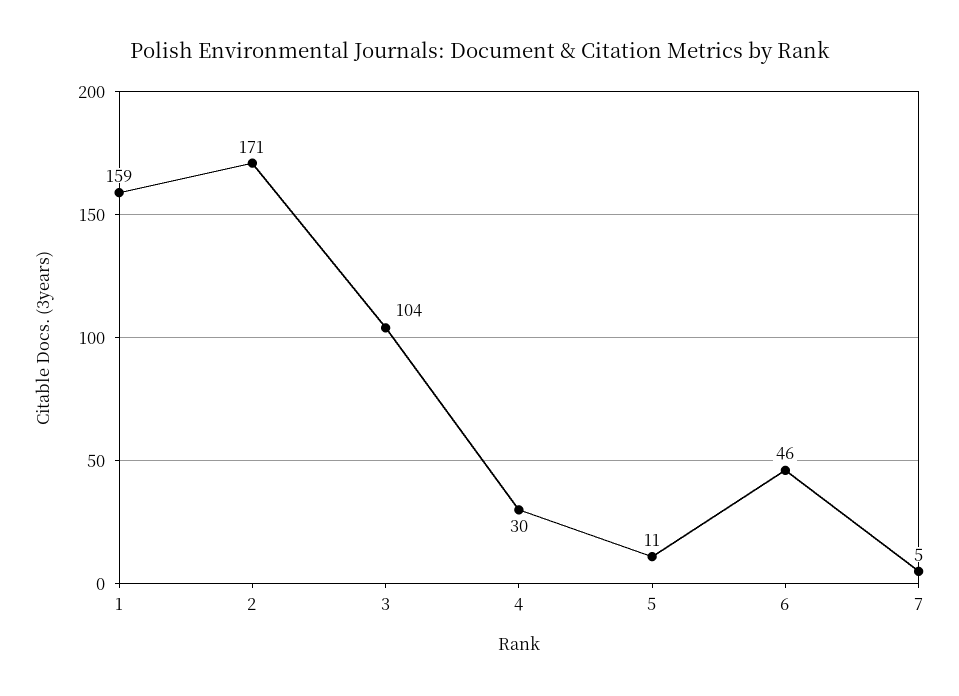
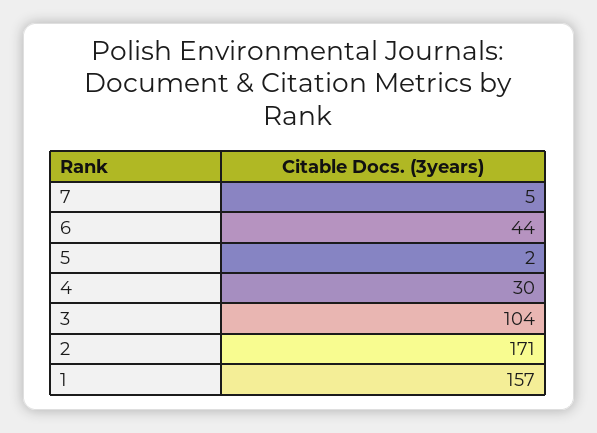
  {
-   "1": 159,
+   "1": 157,
    "2": 171,
    "3": 104,
    "4": 30,
-   "5": 11,
+   "5": 2,
-   "6": 46,
+   "6": 44,
    "7": 5
  }

